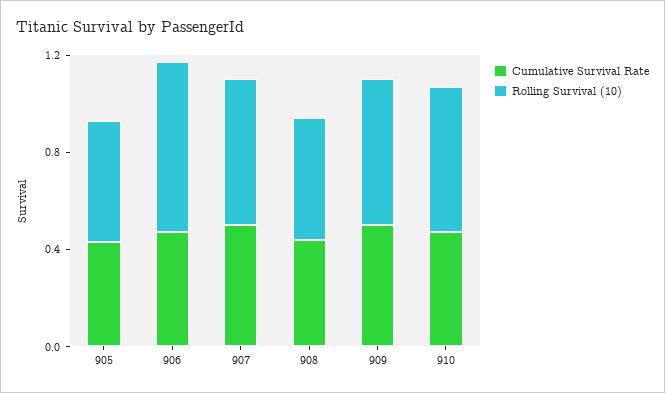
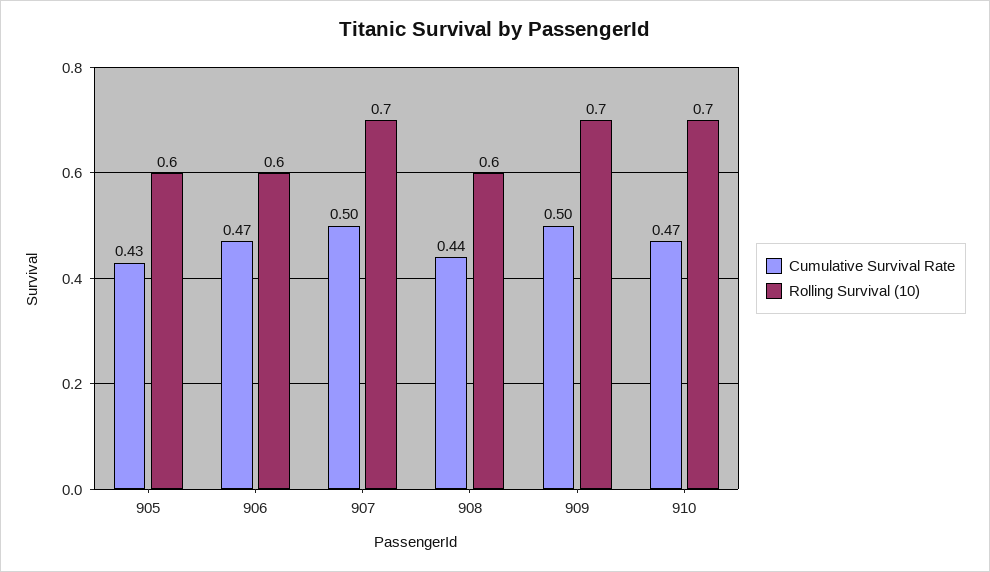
  {
    "Cumulative Survival Rate": {
      "905": 0.43,
      "906": 0.47,
      "907": 0.5,
      "908": 0.44,
      "909": 0.5,
      "910": 0.47
    },
    "Rolling Survival (10)": {
-     "905": 0.5,
+     "905": 0.6,
-     "906": 0.7,
+     "906": 0.6,
-     "907": 0.6,
+     "907": 0.7,
-     "908": 0.5,
+     "908": 0.6,
-     "909": 0.6,
+     "909": 0.7,
-     "910": 0.6
+     "910": 0.7
    }
  }

